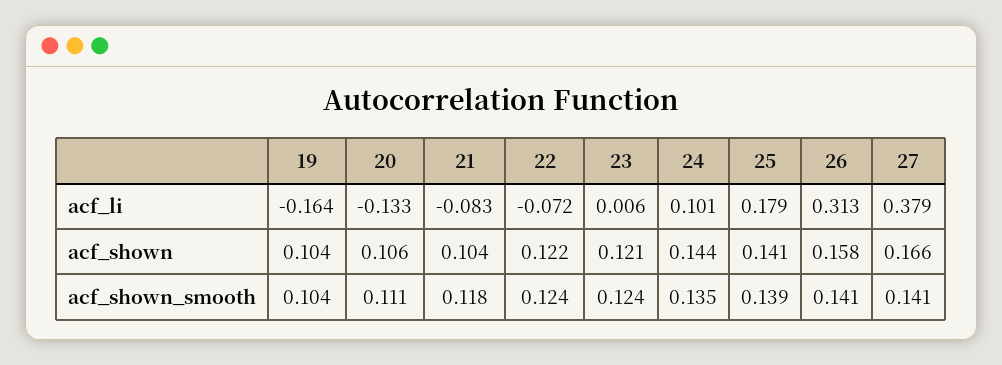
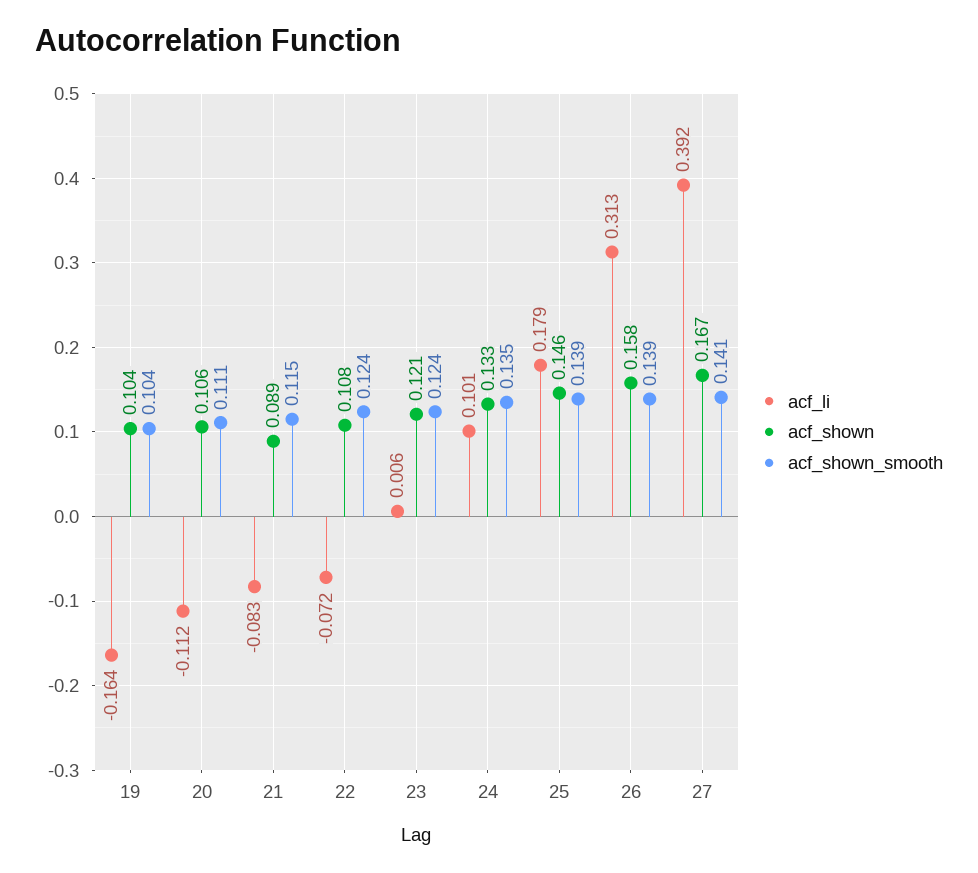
  {
    "acf_li": {
      "19": -0.164,
-     "20": -0.133,
+     "20": -0.112,
      "21": -0.083,
      "22": -0.072,
      "23": 0.006,
      "24": 0.101,
      "25": 0.179,
      "26": 0.313,
-     "27": 0.379
+     "27": 0.392
    },
    "acf_shown": {
      "19": 0.104,
      "20": 0.106,
-     "21": 0.104,
+     "21": 0.089,
-     "22": 0.122,
+     "22": 0.108,
      "23": 0.121,
-     "24": 0.144,
+     "24": 0.133,
-     "25": 0.141,
+     "25": 0.146,
      "26": 0.158,
-     "27": 0.166
+     "27": 0.167
    },
    "acf_shown_smooth": {
      "19": 0.104,
      "20": 0.111,
-     "21": 0.118,
+     "21": 0.115,
      "22": 0.124,
      "23": 0.124,
      "24": 0.135,
      "25": 0.139,
-     "26": 0.141,
+     "26": 0.139,
      "27": 0.141
    }
  }

